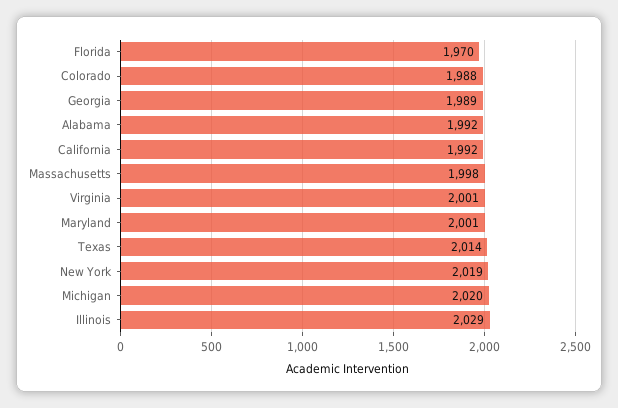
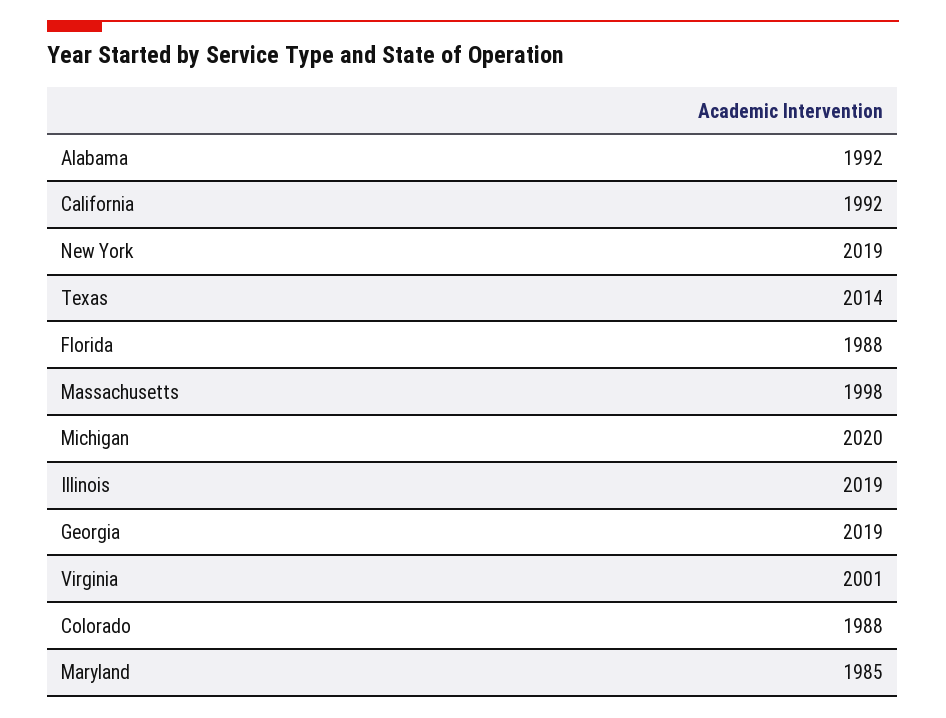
  {
-   "Florida": 1970,
+   "Florida": 1988,
    "Colorado": 1988,
-   "Georgia": 1989,
+   "Georgia": 2019,
    "Alabama": 1992,
    "California": 1992,
    "Massachusetts": 1998,
    "Virginia": 2001,
-   "Maryland": 2001,
+   "Maryland": 1985,
    "Texas": 2014,
    "New York": 2019,
    "Michigan": 2020,
-   "Illinois": 2029
+   "Illinois": 2019
  }

